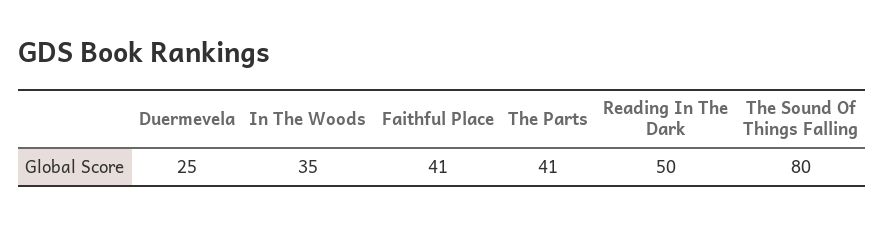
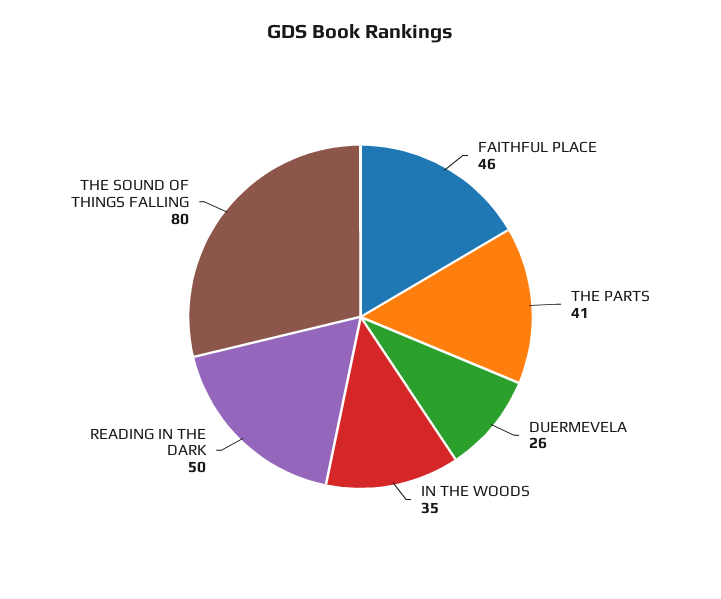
  {
-   "Duermevela": 25,
+   "Duermevela": 26,
    "In The Woods": 35,
-   "Faithful Place": 41,
+   "Faithful Place": 46,
    "The Parts": 41,
    "Reading In The Dark": 50,
    "The Sound Of Things Falling": 80
  }

